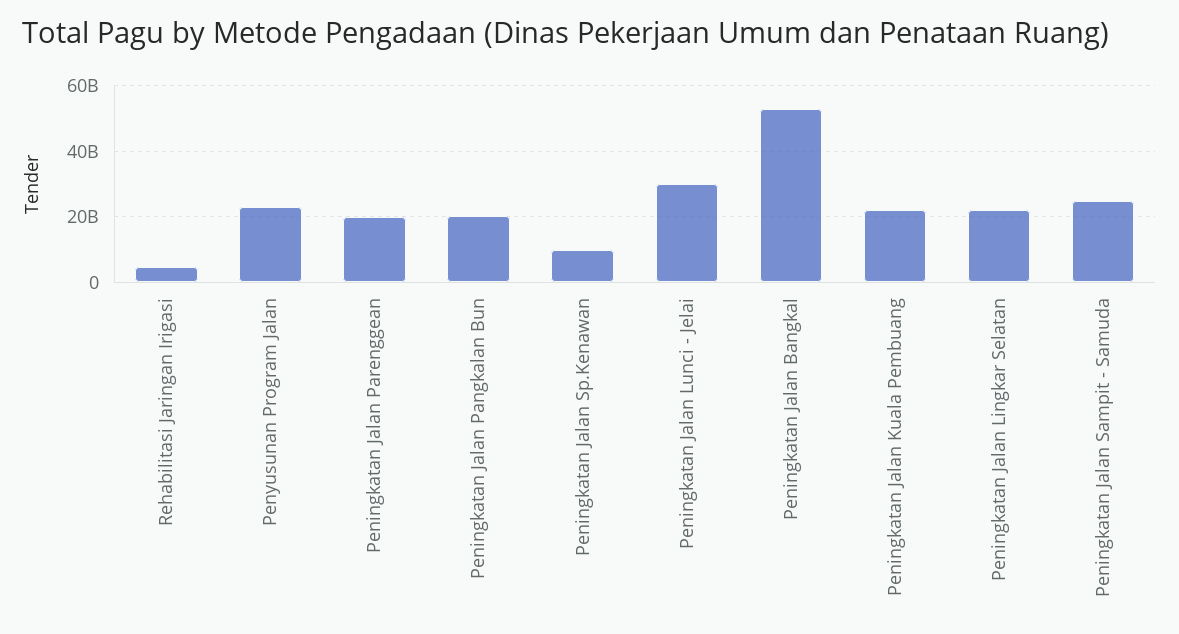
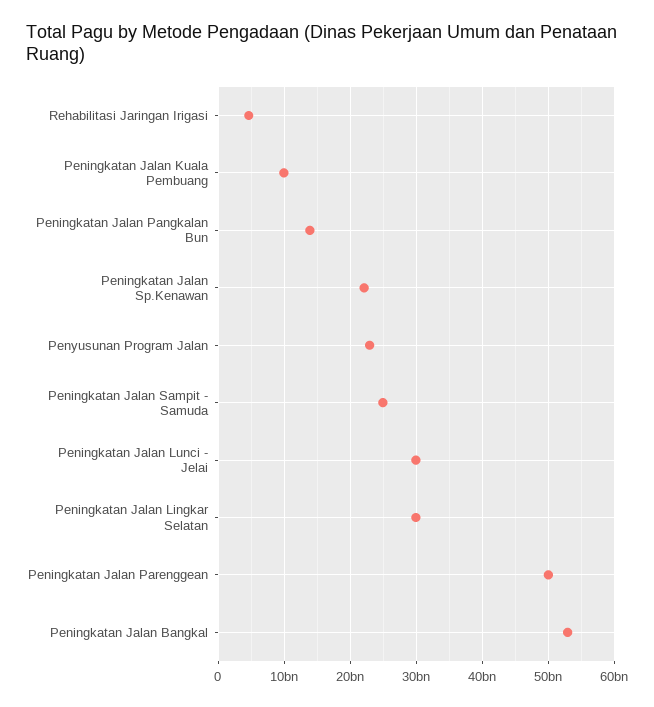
  {
    "Rehabilitasi Jaringan Irigasi": 5000000000,
    "Penyusunan Program Jalan": 23000000000,
-   "Peningkatan Jalan Parenggean": 20000000000,
+   "Peningkatan Jalan Parenggean": 50000000000,
-   "Peningkatan Jalan Pangkalan Bun": 20000000000,
+   "Peningkatan Jalan Pangkalan Bun": 14000000000,
-   "Peningkatan Jalan Sp.Kenawan": 10000000000,
+   "Peningkatan Jalan Sp.Kenawan": 22000000000,
    "Peningkatan Jalan Lunci - Jelai": 30000000000,
    "Peningkatan Jalan Bangkal": 53000000000,
-   "Peningkatan Jalan Kuala Pembuang": 22000000000,
+   "Peningkatan Jalan Kuala Pembuang": 10000000000,
-   "Peningkatan Jalan Lingkar Selatan": 22000000000,
+   "Peningkatan Jalan Lingkar Selatan": 30000000000,
    "Peningkatan Jalan Sampit - Samuda": 25000000000
  }

